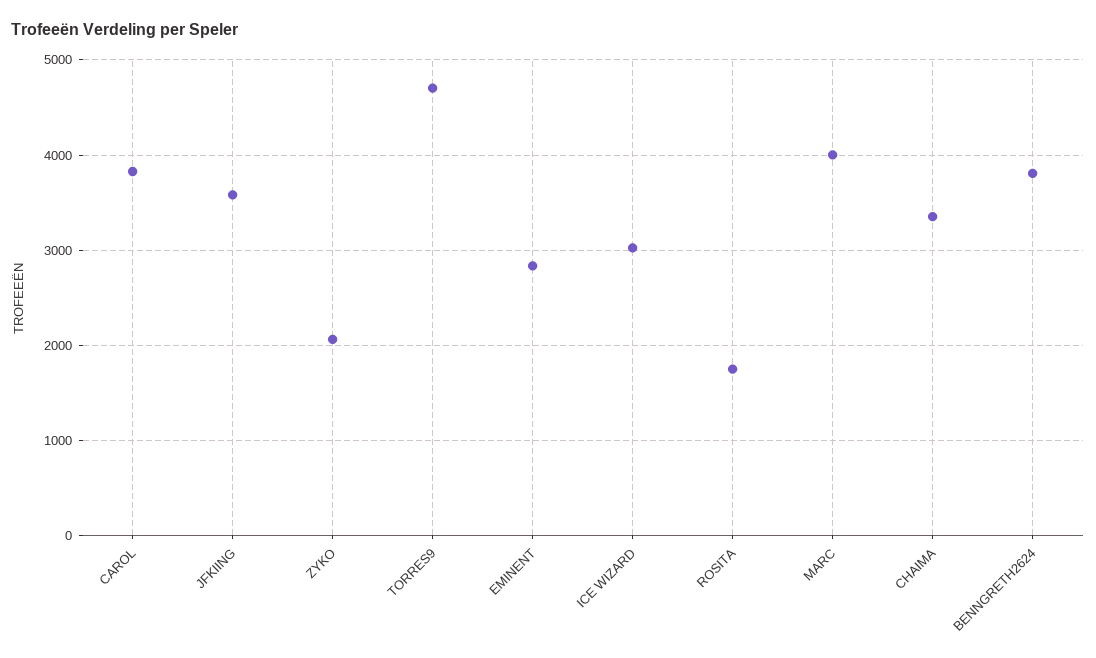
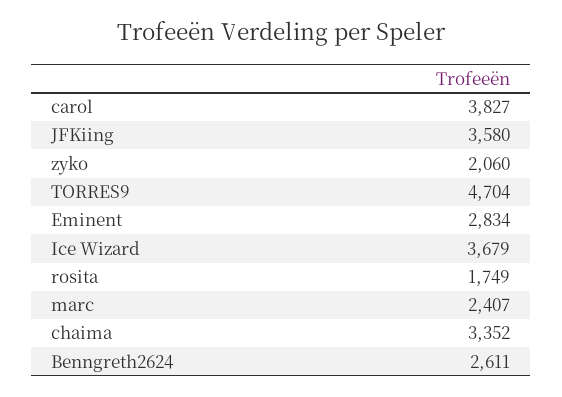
  {
    "CAROL": 3827,
    "JFKIING": 3580,
    "ZYKO": 2060,
    "TORRES9": 4704,
    "EMINENT": 2834,
-   "ICE WIZARD": 3000,
+   "ICE WIZARD": 3679,
    "ROSITA": 1749,
-   "MARC": 4000,
+   "MARC": 2407,
    "CHAIMA": 3352,
-   "BENNGRETH2624": 3800
+   "BENNGRETH2624": 2611
  }

